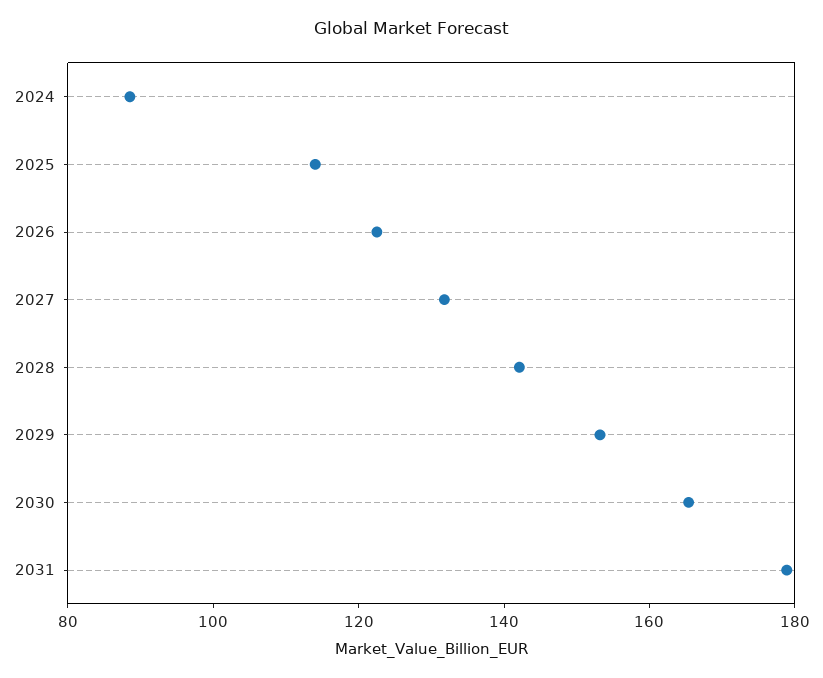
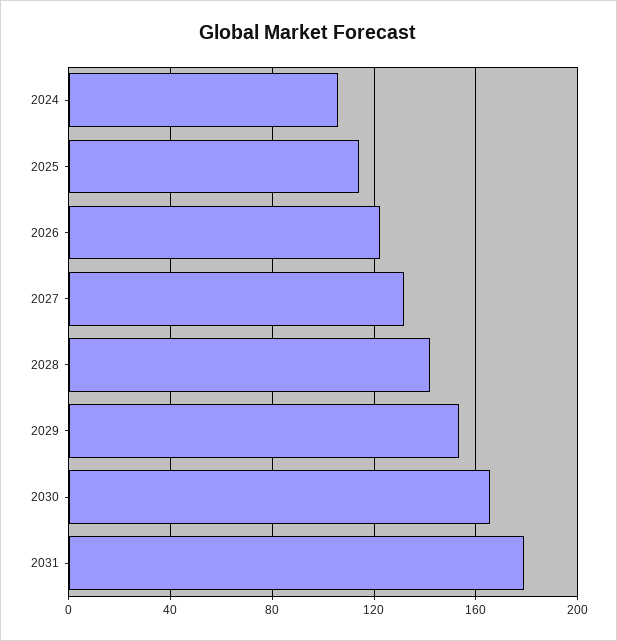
  {
-   "2024": 90,
+   "2024": 105,
    "2025": 115,
    "2026": 125,
    "2027": 130,
    "2028": 140,
    "2029": 155,
    "2030": 165,
    "2031": 180
  }

